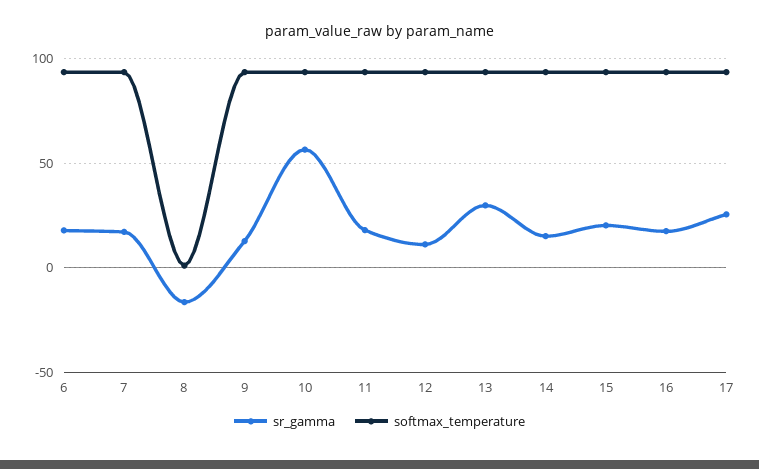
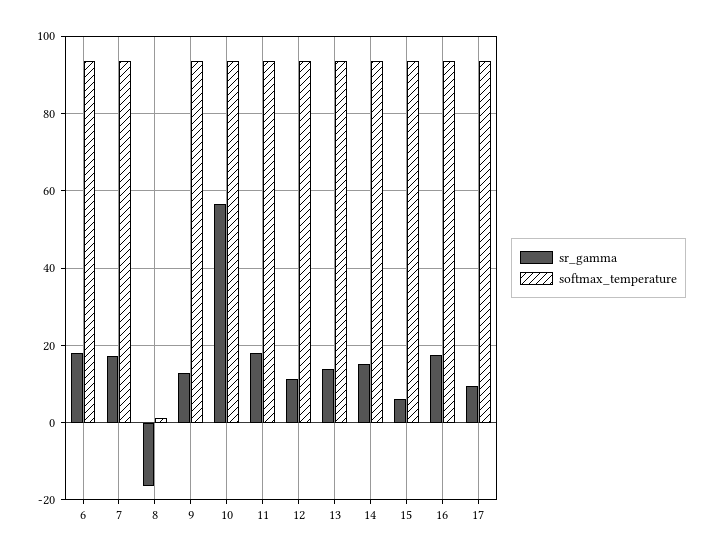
  {
    "sr_gamma": {
      "6": 18,
      "7": 18,
      "8": -16,
      "9": 12,
      "10": 56,
      "11": 18,
      "12": 12,
-     "13": 30,
+     "13": 14,
      "14": 16,
-     "15": 20,
+     "15": 6,
      "16": 18,
-     "17": 25
+     "17": 10
    },
    "softmax_temperature": {
      "6": 94,
      "7": 94,
      "8": 2,
      "9": 94,
      "10": 94,
      "11": 94,
      "12": 94,
      "13": 94,
      "14": 94,
      "15": 94,
      "16": 94,
      "17": 94
    }
  }

